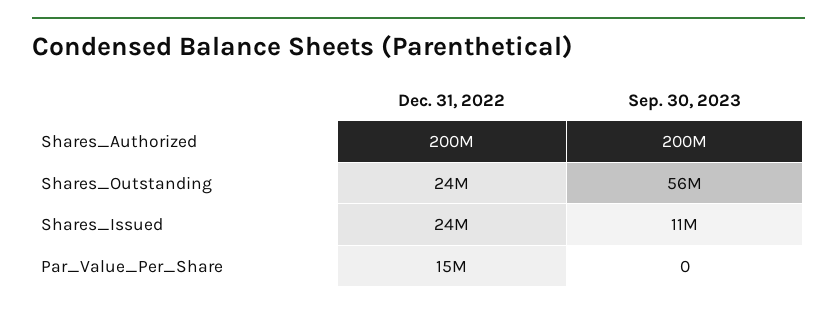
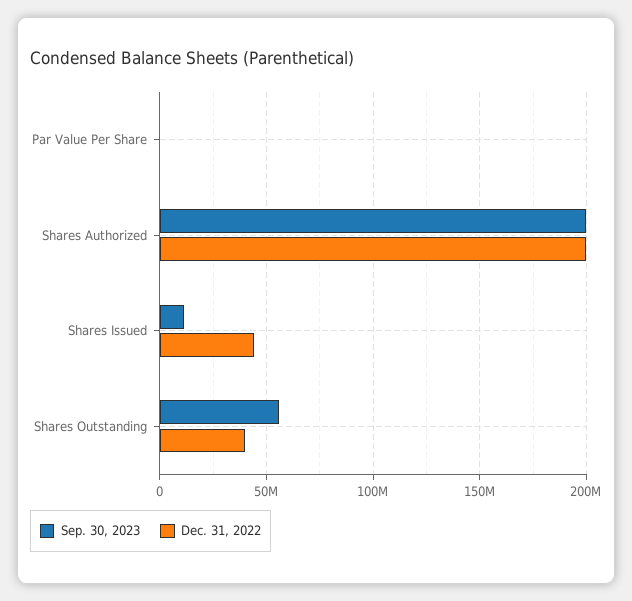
  {
    "Dec. 31, 2022": {
      "Shares_Authorized": 200000000,
-     "Shares_Outstanding": 24000000,
+     "Shares_Outstanding": 40000000,
-     "Shares_Issued": 24000000,
+     "Shares_Issued": 45000000,
-     "Par_Value_Per_Share": 15000000
+     "Par_Value_Per_Share": 0
    },
    "Sep. 30, 2023": {
      "Shares_Authorized": 200000000,
      "Shares_Outstanding": 56000000,
      "Shares_Issued": 11000000,
      "Par_Value_Per_Share": 0
    }
  }

